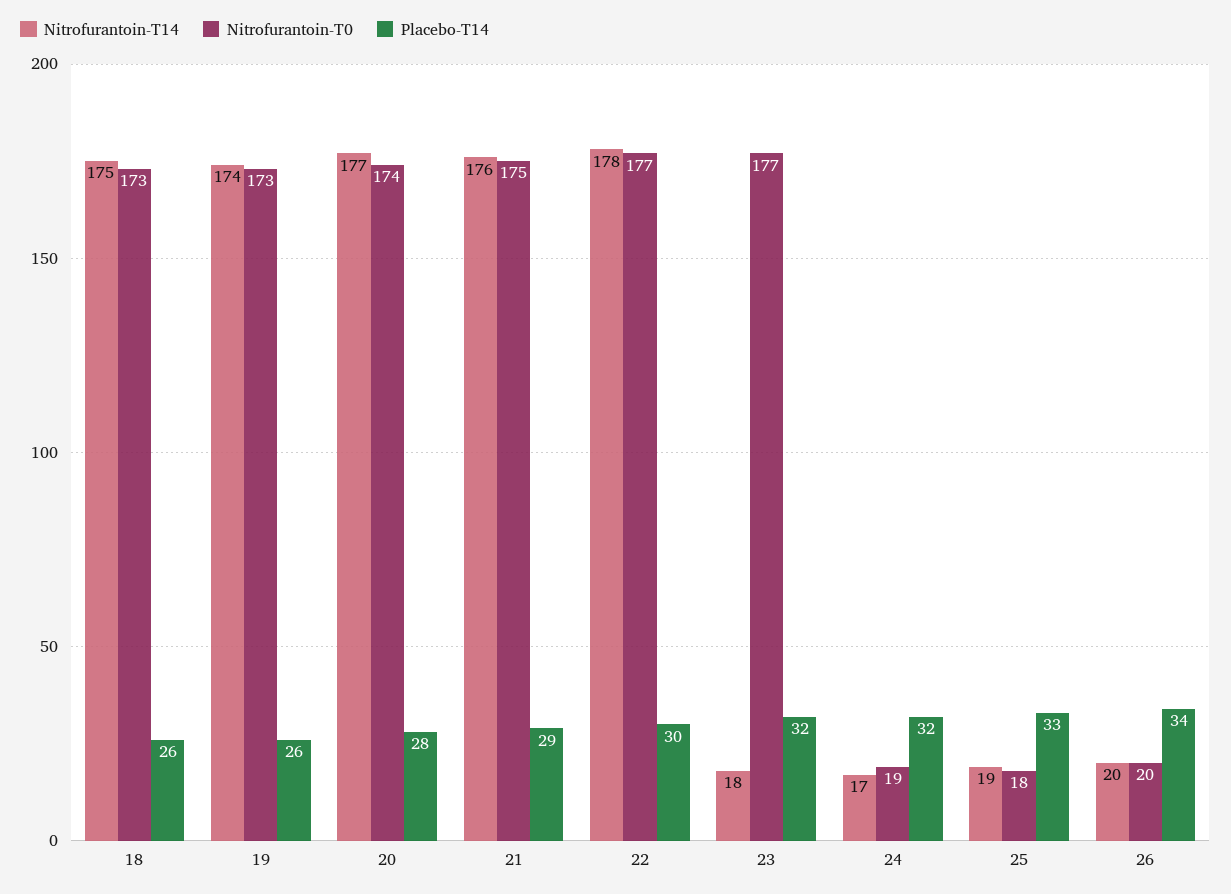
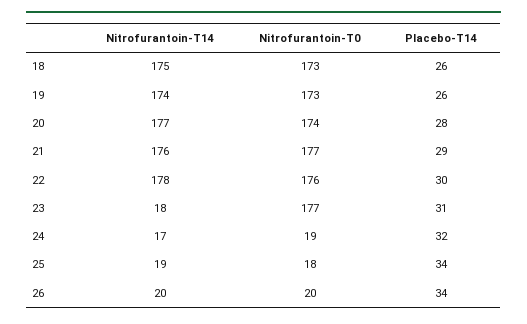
  {
    "Nitrofurantoin-T14": {
      "18": 175,
      "19": 174,
      "20": 177,
      "21": 176,
      "22": 178,
      "23": 18,
      "24": 17,
      "25": 19,
      "26": 20
    },
    "Nitrofurantoin-T0": {
      "18": 173,
      "19": 173,
      "20": 174,
-     "21": 175,
+     "21": 177,
-     "22": 177,
+     "22": 176,
      "23": 177,
      "24": 19,
      "25": 18,
      "26": 20
    },
    "Placebo-T14": {
      "18": 26,
      "19": 26,
      "20": 28,
      "21": 29,
      "22": 30,
-     "23": 32,
+     "23": 31,
      "24": 32,
-     "25": 33,
+     "25": 34,
      "26": 34
    }
  }

